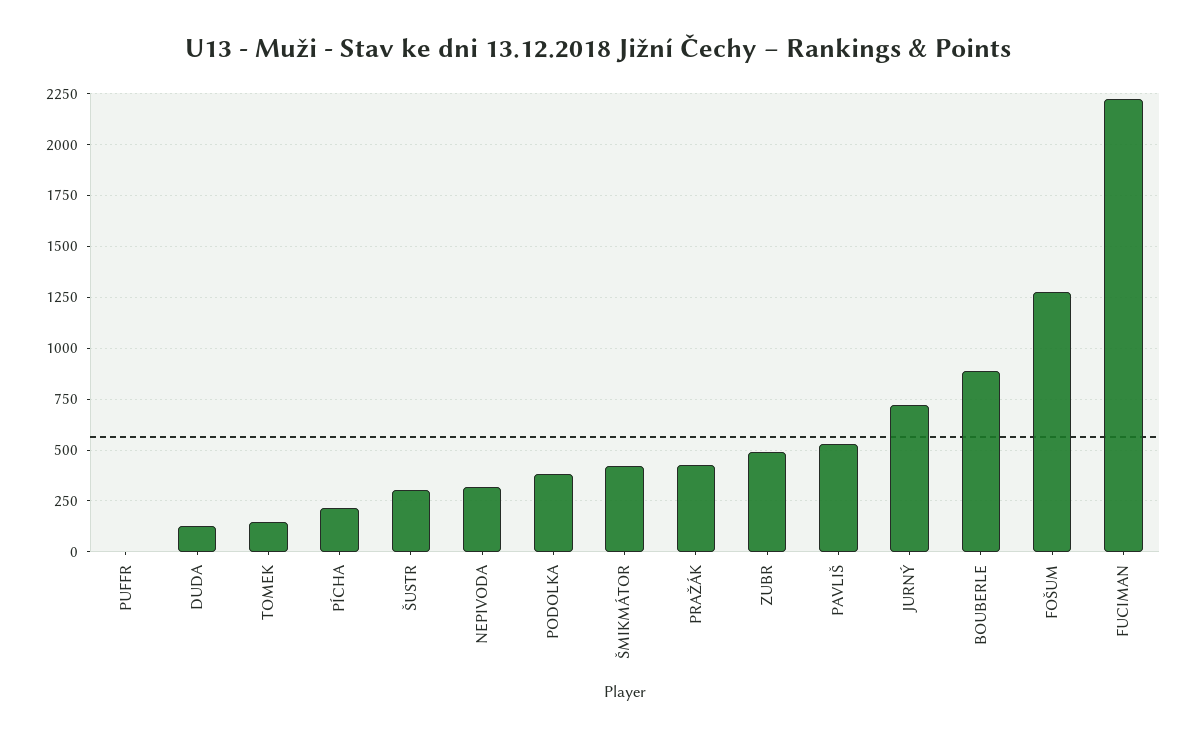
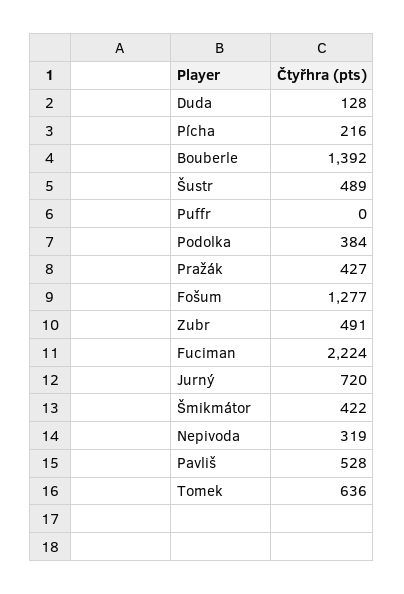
  {
    "PUFFR": 0,
    "DUDA": 128,
-   "TOMEK": 150,
+   "TOMEK": 636,
    "PÍCHA": 216,
-   "ŠUSTR": 300,
+   "ŠUSTR": 489,
    "NEPIVODA": 319,
    "PODOLKA": 384,
    "ŠMIKMÁTOR": 422,
    "PRAŽÁK": 427,
    "ZUBR": 491,
    "PAVLIŠ": 528,
    "JURNÝ": 720,
-   "BOUBERLE": 900,
+   "BOUBERLE": 1392,
    "FOŠUM": 1277,
    "FUCIMAN": 2224
  }

